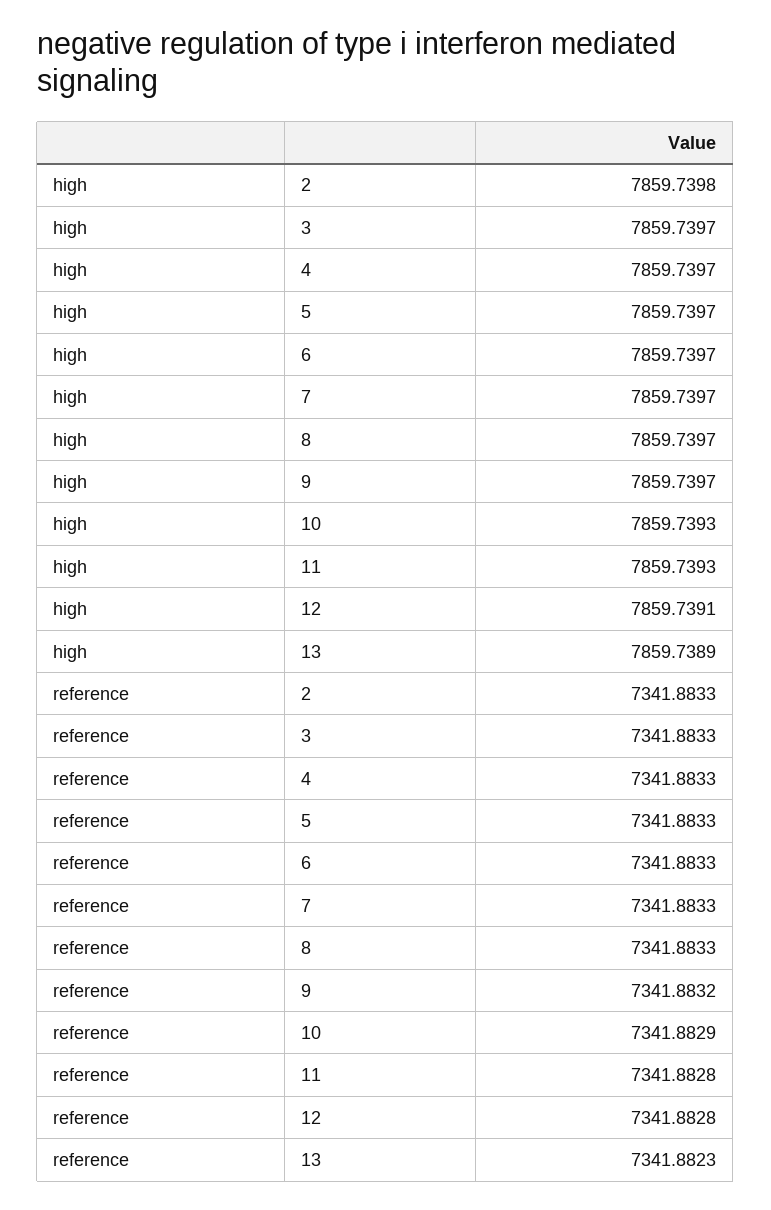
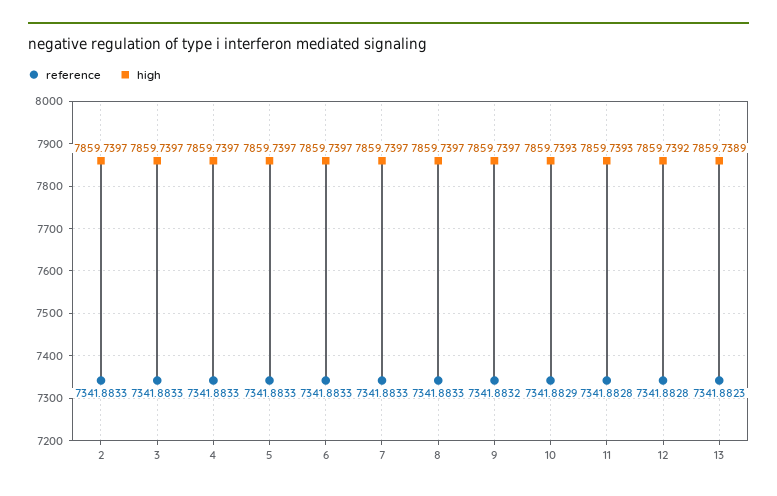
  {
    "high": {
-     "2": 7859.7398,
+     "2": 7859.7397,
      "3": 7859.7397,
      "4": 7859.7397,
      "5": 7859.7397,
      "6": 7859.7397,
      "7": 7859.7397,
      "8": 7859.7397,
      "9": 7859.7397,
      "10": 7859.7393,
      "11": 7859.7393,
-     "12": 7859.7391,
+     "12": 7859.7392,
      "13": 7859.7389
    },
    "reference": {
      "2": 7341.8833,
      "3": 7341.8833,
      "4": 7341.8833,
      "5": 7341.8833,
      "6": 7341.8833,
      "7": 7341.8833,
      "8": 7341.8833,
      "9": 7341.8832,
      "10": 7341.8829,
      "11": 7341.8828,
      "12": 7341.8828,
      "13": 7341.8823
    }
  }

